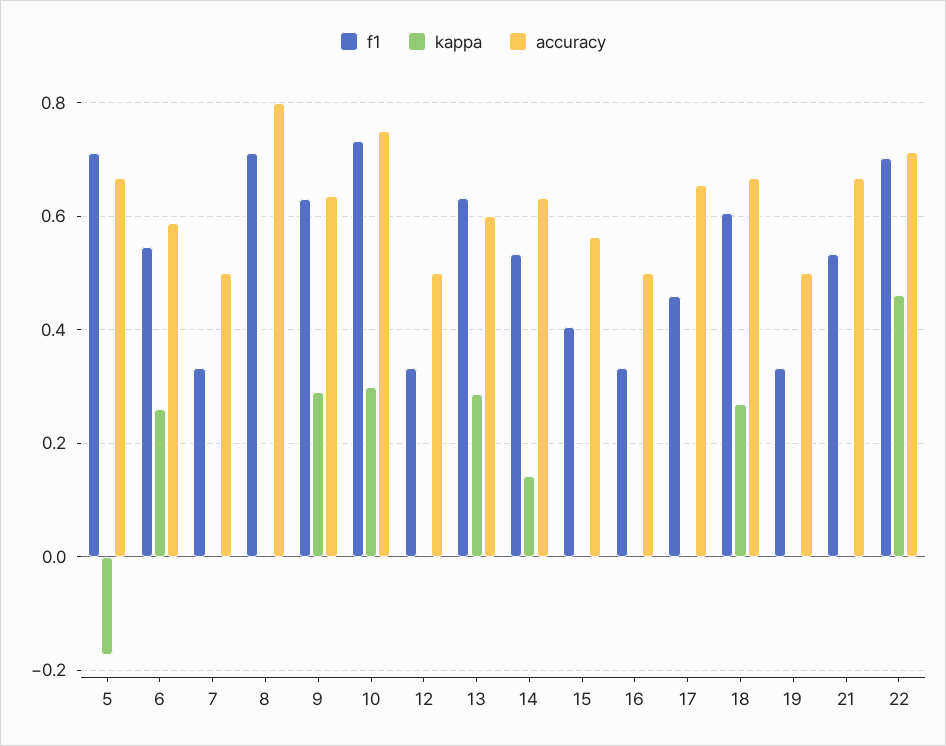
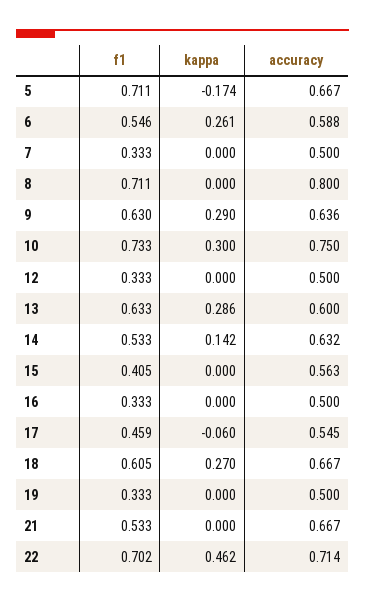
  {
    "f1": {
      "5": 0.711,
      "6": 0.546,
      "7": 0.333,
      "8": 0.711,
      "9": 0.63,
      "10": 0.733,
      "12": 0.333,
      "13": 0.633,
      "14": 0.533,
      "15": 0.405,
      "16": 0.333,
      "17": 0.459,
      "18": 0.605,
      "19": 0.333,
      "21": 0.533,
      "22": 0.702
    },
    "kappa": {
      "5": -0.174,
      "6": 0.261,
      "7": 0,
      "8": 0,
      "9": 0.29,
      "10": 0.3,
      "12": 0,
      "13": 0.286,
      "14": 0.142,
      "15": 0,
      "16": 0,
-     "17": 0,
+     "17": -0.06,
      "18": 0.27,
      "19": 0,
      "21": 0,
      "22": 0.462
    },
    "accuracy": {
      "5": 0.667,
      "6": 0.588,
      "7": 0.5,
      "8": 0.8,
      "9": 0.636,
      "10": 0.75,
      "12": 0.5,
      "13": 0.6,
      "14": 0.632,
      "15": 0.563,
      "16": 0.5,
-     "17": 0.66,
+     "17": 0.545,
      "18": 0.667,
      "19": 0.5,
      "21": 0.667,
      "22": 0.714
    }
  }

